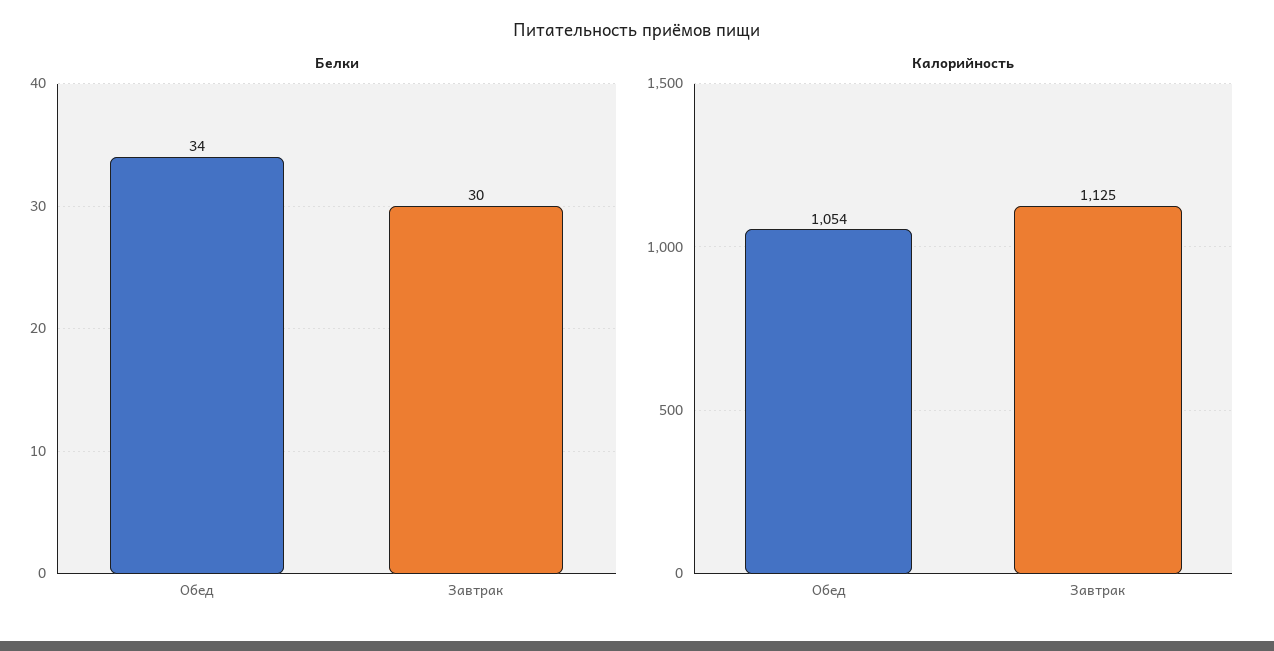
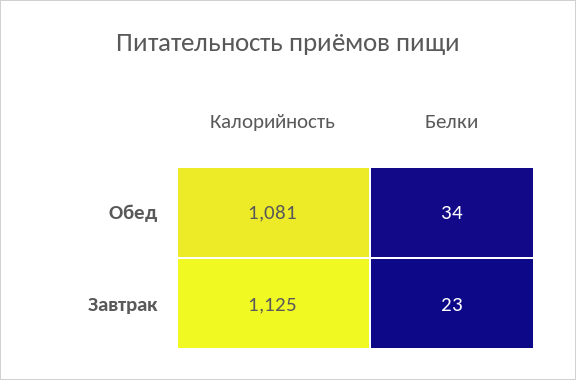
  {
    "Белки": {
      "Обед": 34,
-     "Завтрак": 30
+     "Завтрак": 23
    },
    "Калорийность": {
-     "Обед": 1054,
+     "Обед": 1081,
      "Завтрак": 1125
    }
  }

